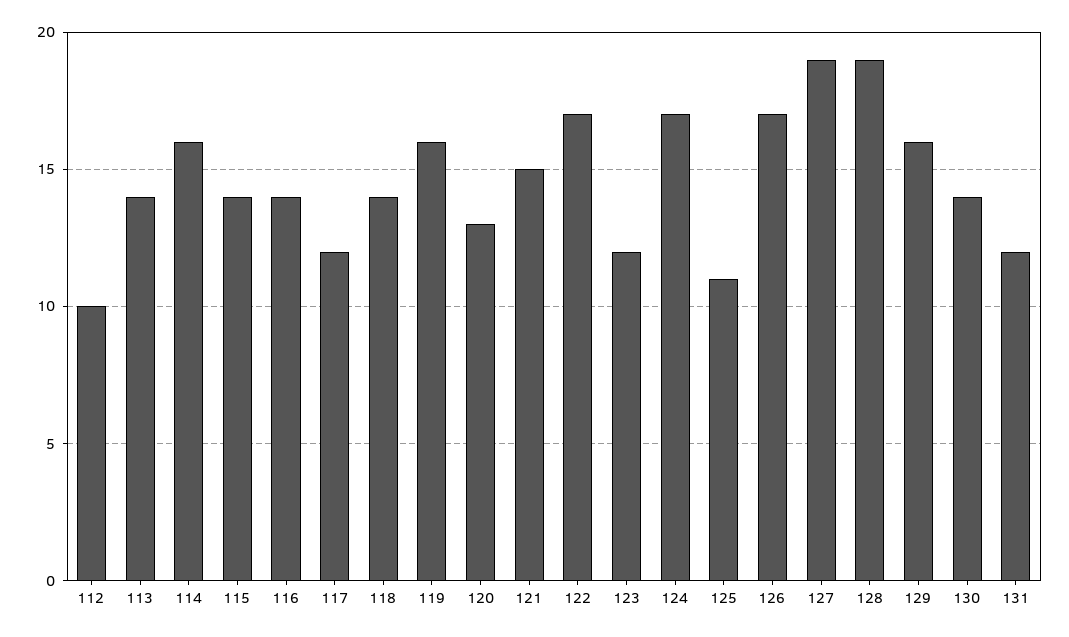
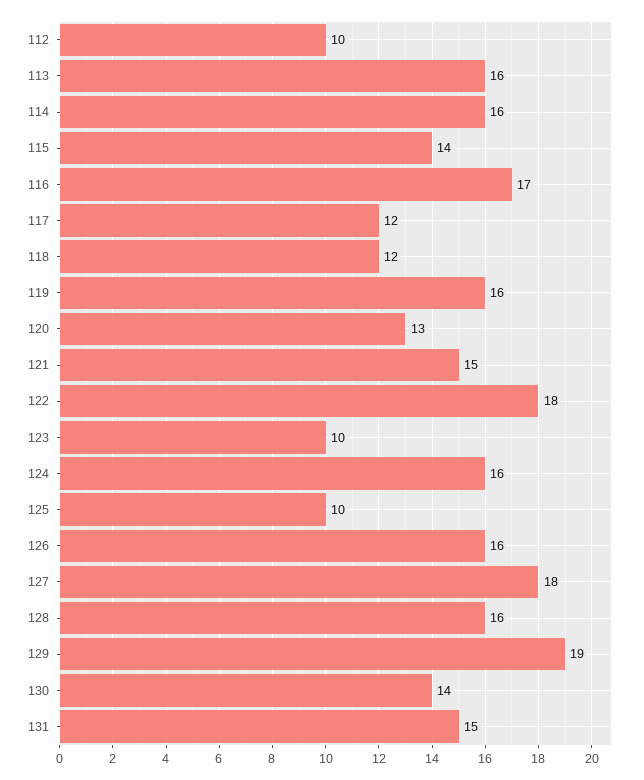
  {
    "112": 10,
-   "113": 14,
+   "113": 16,
    "114": 16,
    "115": 14,
-   "116": 14,
+   "116": 17,
    "117": 12,
-   "118": 14,
+   "118": 12,
    "119": 16,
    "120": 13,
    "121": 15,
-   "122": 17,
+   "122": 18,
-   "123": 12,
+   "123": 10,
-   "124": 17,
+   "124": 16,
-   "125": 11,
+   "125": 10,
-   "126": 17,
+   "126": 16,
-   "127": 19,
+   "127": 18,
-   "128": 19,
+   "128": 16,
-   "129": 16,
+   "129": 19,
    "130": 14,
-   "131": 12
+   "131": 15
  }

